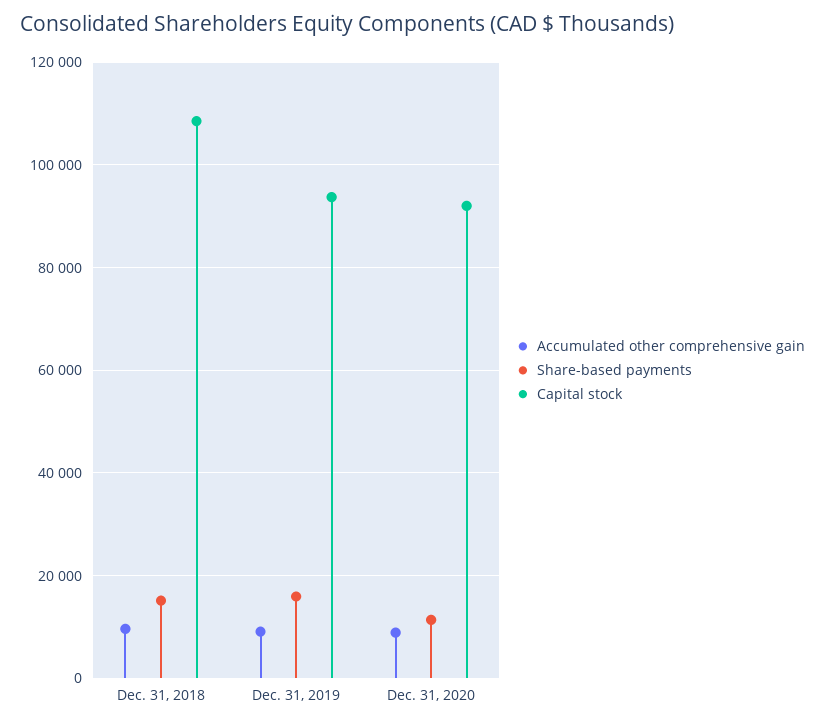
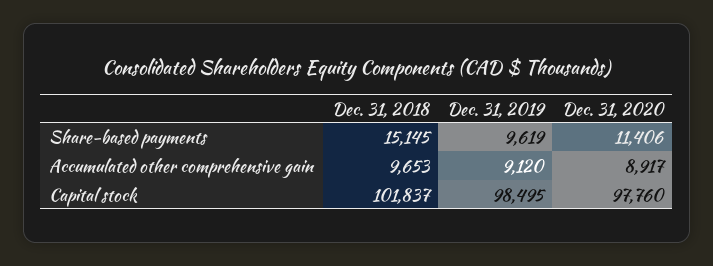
  {
    "Accumulated other comprehensive gain": {
      "Dec. 31, 2018": 9653,
      "Dec. 31, 2019": 9120,
      "Dec. 31, 2020": 8917
    },
    "Share-based payments": {
      "Dec. 31, 2018": 15145,
-     "Dec. 31, 2019": 16000,
+     "Dec. 31, 2019": 9619,
      "Dec. 31, 2020": 11406
    },
    "Capital stock": {
-     "Dec. 31, 2018": 108000,
+     "Dec. 31, 2018": 101837,
-     "Dec. 31, 2019": 94000,
+     "Dec. 31, 2019": 98495,
-     "Dec. 31, 2020": 92000
+     "Dec. 31, 2020": 97760
    }
  }

